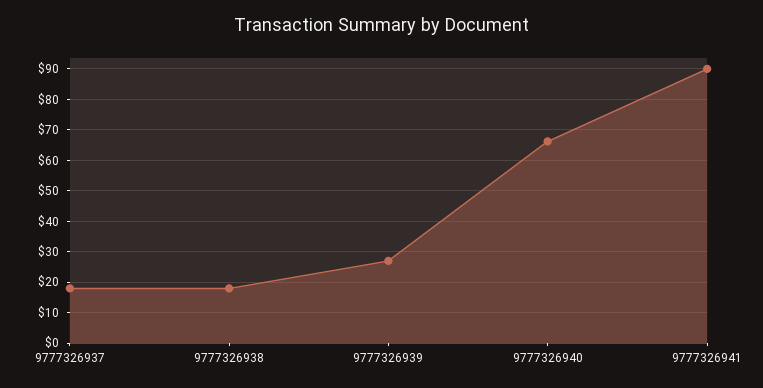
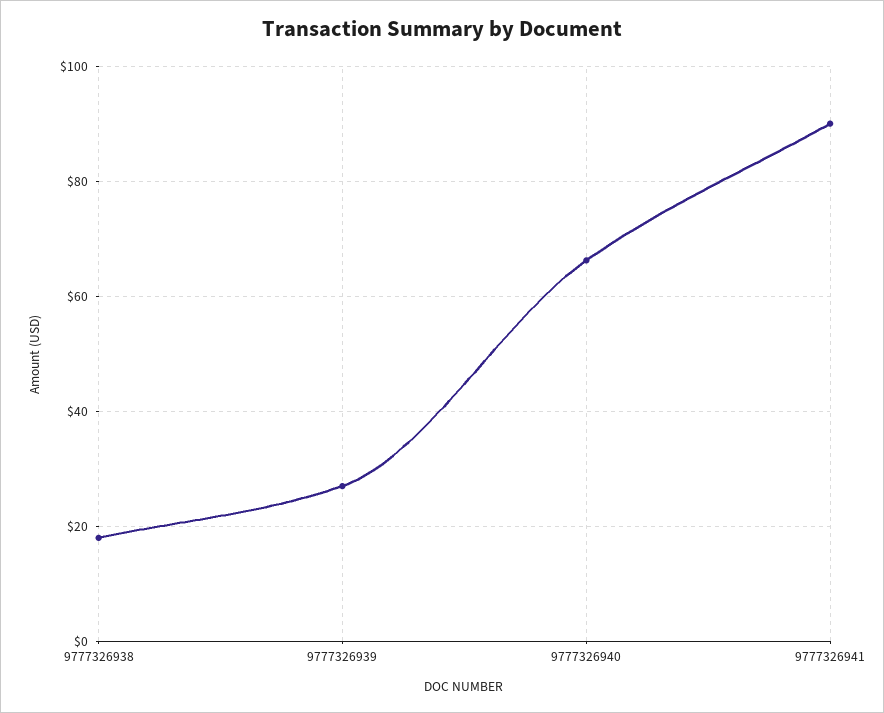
  {
-   "9777326937": 18,
    "9777326938": 18,
    "9777326939": 28,
    "9777326940": 66,
    "9777326941": 90
  }

